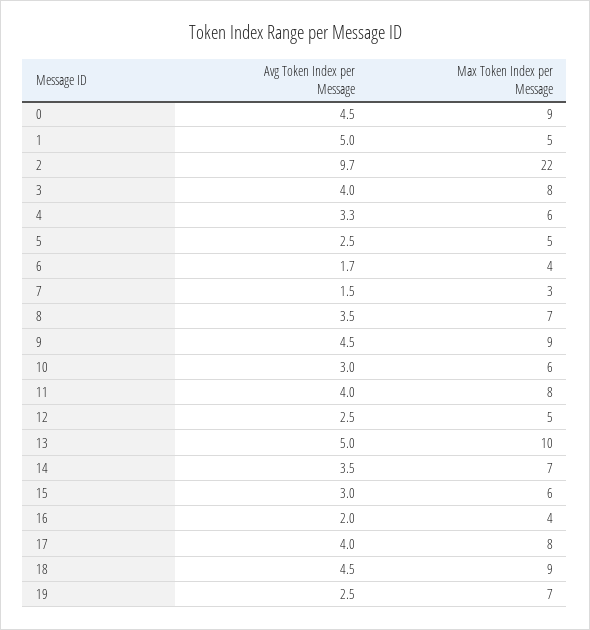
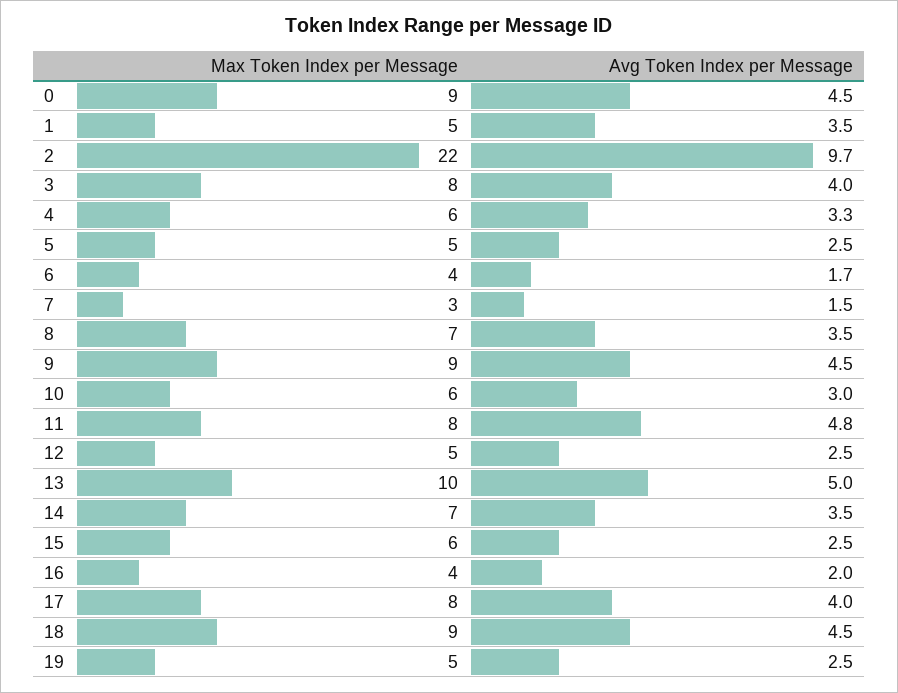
  {
    "Avg Token Index per Message": {
      "0": 4.5,
-     "1": 5,
+     "1": 3.5,
      "2": 9.7,
      "3": 4,
      "4": 3.3,
      "5": 2.5,
      "6": 1.7,
      "7": 1.5,
      "8": 3.5,
      "9": 4.5,
      "10": 3,
-     "11": 4,
+     "11": 4.8,
      "12": 2.5,
      "13": 5,
      "14": 3.5,
-     "15": 3,
+     "15": 2.5,
      "16": 2,
      "17": 4,
      "18": 4.5,
      "19": 2.5
    },
    "Max Token Index per Message": {
      "0": 9,
      "1": 5,
      "2": 22,
      "3": 8,
      "4": 6,
      "5": 5,
      "6": 4,
      "7": 3,
      "8": 7,
      "9": 9,
      "10": 6,
      "11": 8,
      "12": 5,
      "13": 10,
      "14": 7,
      "15": 6,
      "16": 4,
      "17": 8,
      "18": 9,
-     "19": 7
+     "19": 5
    }
  }

